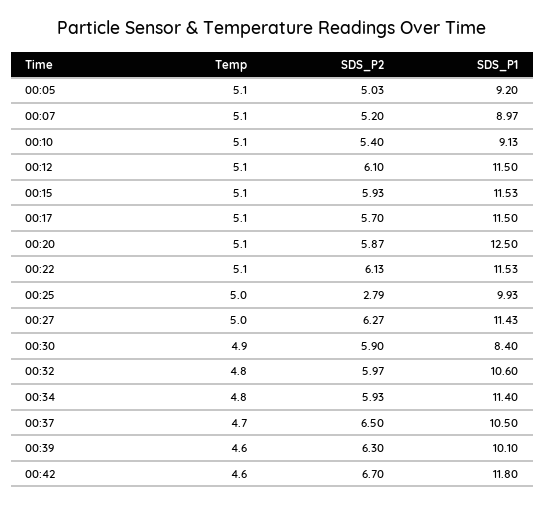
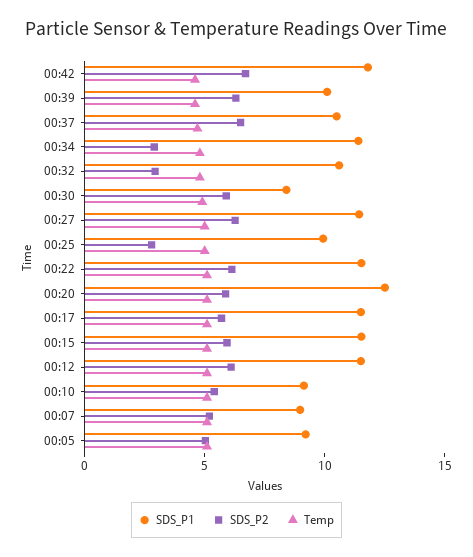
  {
    "Temp": {
      "00:05": 5.1,
      "00:07": 5.1,
      "00:10": 5.1,
      "00:12": 5.1,
      "00:15": 5.1,
      "00:17": 5.1,
      "00:20": 5.1,
      "00:22": 5.1,
      "00:25": 5,
      "00:27": 5,
      "00:30": 4.9,
      "00:32": 4.8,
      "00:34": 4.8,
      "00:37": 4.7,
      "00:39": 4.6,
      "00:42": 4.6
    },
    "SDS_P2": {
      "00:05": 5.03,
      "00:07": 5.2,
      "00:10": 5.4,
      "00:12": 6.1,
      "00:15": 5.93,
      "00:17": 5.7,
      "00:20": 5.87,
      "00:22": 6.13,
      "00:25": 2.79,
      "00:27": 6.27,
      "00:30": 5.9,
-     "00:32": 5.97,
+     "00:32": 3,
-     "00:34": 5.93,
+     "00:34": 3,
      "00:37": 6.5,
      "00:39": 6.3,
      "00:42": 6.7
    },
    "SDS_P1": {
      "00:05": 9.2,
      "00:07": 8.97,
      "00:10": 9.13,
      "00:12": 11.5,
      "00:15": 11.53,
      "00:17": 11.5,
      "00:20": 12.5,
      "00:22": 11.53,
      "00:25": 9.93,
      "00:27": 11.43,
      "00:30": 8.4,
      "00:32": 10.6,
      "00:34": 11.4,
      "00:37": 10.5,
      "00:39": 10.1,
      "00:42": 11.8
    }
  }

